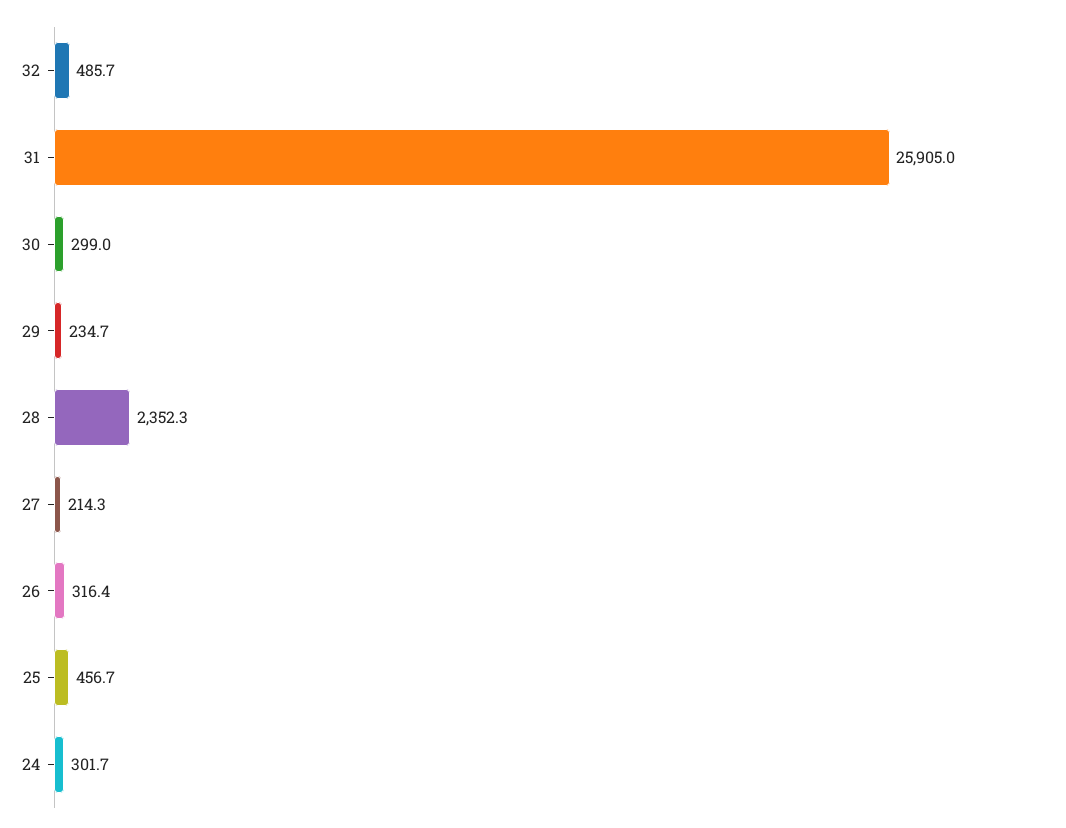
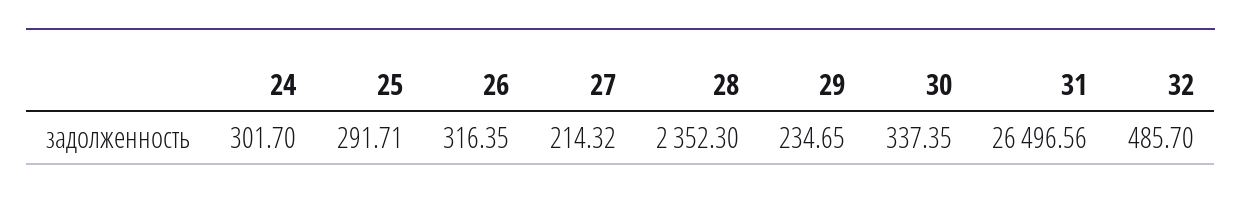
  {
    "32": 485.7,
-   "31": 25905,
+   "31": 26496.56,
-   "30": 299,
+   "30": 337.35,
    "29": 234.65,
    "28": 2352.3,
    "27": 214.32,
    "26": 316.35,
-   "25": 456.7,
+   "25": 291.71,
    "24": 301.7
  }

